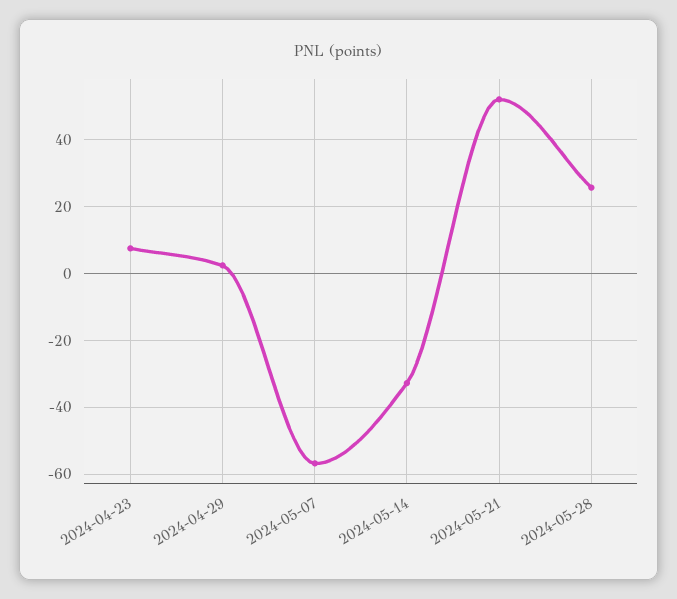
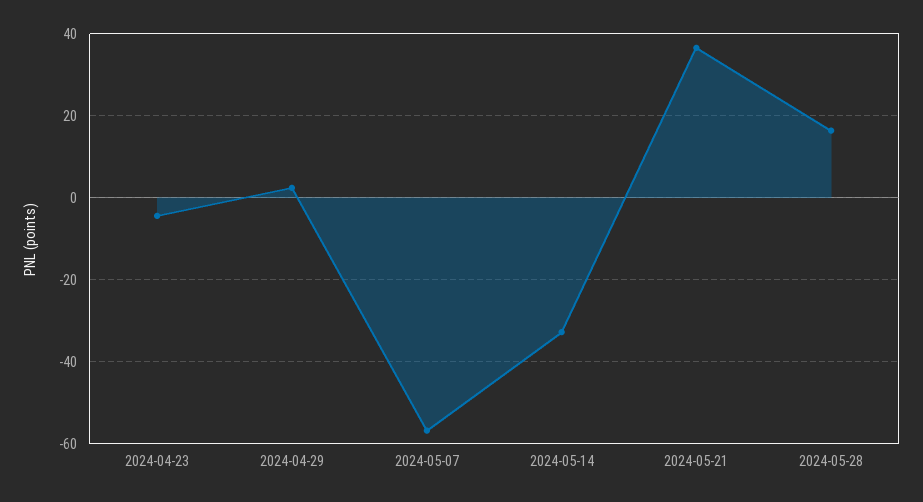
  {
-   "2024-04-23": 8,
+   "2024-04-23": -4,
    "2024-04-29": 2,
    "2024-05-07": -56,
    "2024-05-14": -32,
-   "2024-05-21": 52,
+   "2024-05-21": 36,
-   "2024-05-28": 26
+   "2024-05-28": 16
  }

